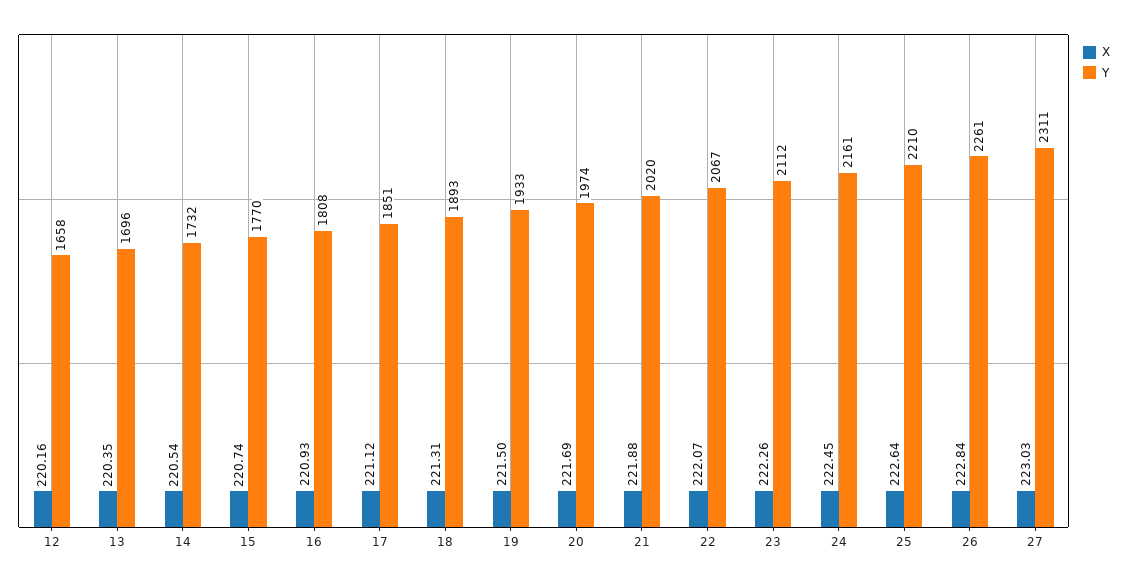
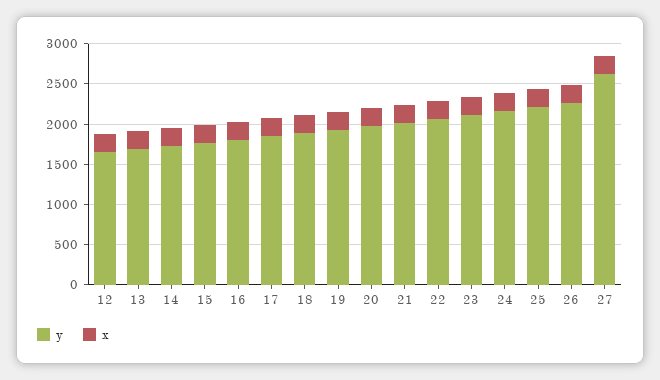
  {
    "X": {
      "12": 220.16,
      "13": 220.35,
      "14": 220.54,
      "15": 220.74,
      "16": 220.93,
      "17": 221.12,
      "18": 221.31,
      "19": 221.5,
      "20": 221.69,
      "21": 221.88,
      "22": 222.07,
      "23": 222.26,
      "24": 222.45,
      "25": 222.64,
      "26": 222.84,
      "27": 223.03
    },
    "Y": {
      "12": 1658,
      "13": 1696,
      "14": 1732,
      "15": 1770,
      "16": 1808,
      "17": 1851,
      "18": 1893,
      "19": 1933,
      "20": 1974,
      "21": 2020,
      "22": 2067,
      "23": 2112,
      "24": 2161,
      "25": 2210,
      "26": 2261,
-     "27": 2311
+     "27": 2600
    }
  }

